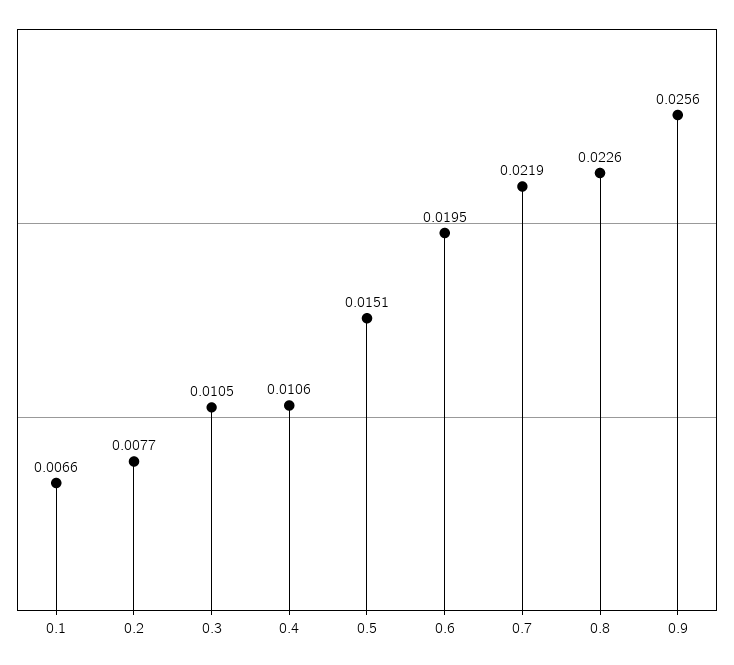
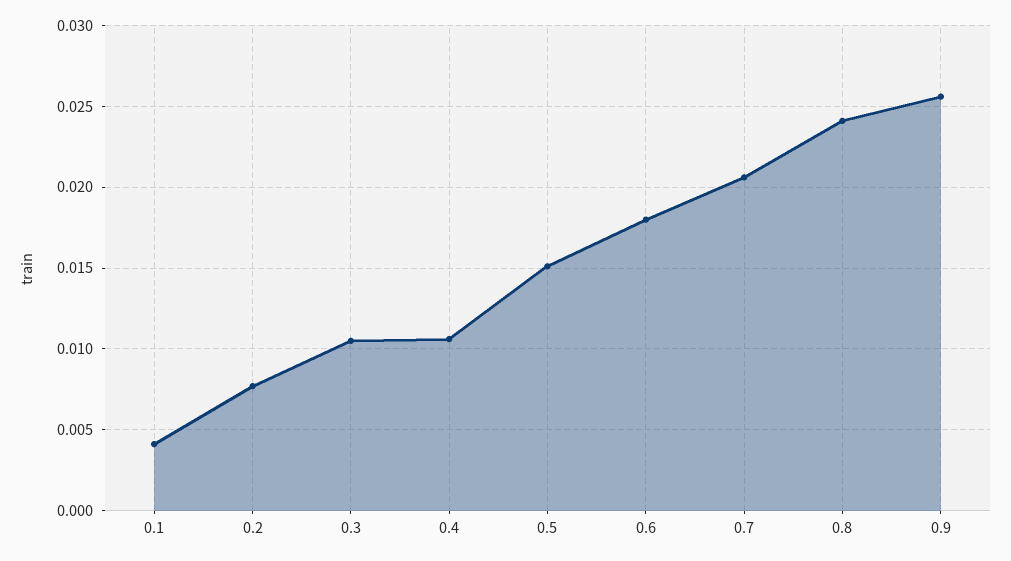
  {
-   "0.1": 0.0066,
+   "0.1": 0.004,
    "0.2": 0.0077,
    "0.3": 0.0105,
    "0.4": 0.0106,
    "0.5": 0.0151,
-   "0.6": 0.0195,
+   "0.6": 0.018,
-   "0.7": 0.0219,
+   "0.7": 0.0205,
-   "0.8": 0.0226,
+   "0.8": 0.024,
    "0.9": 0.0256
  }

